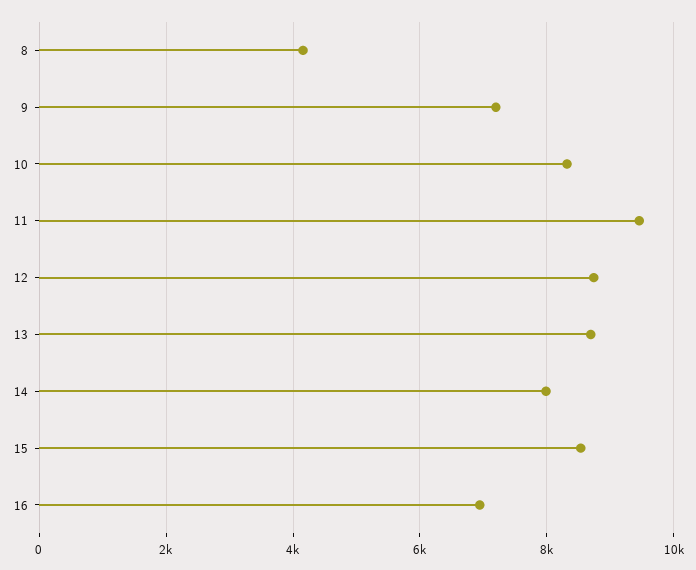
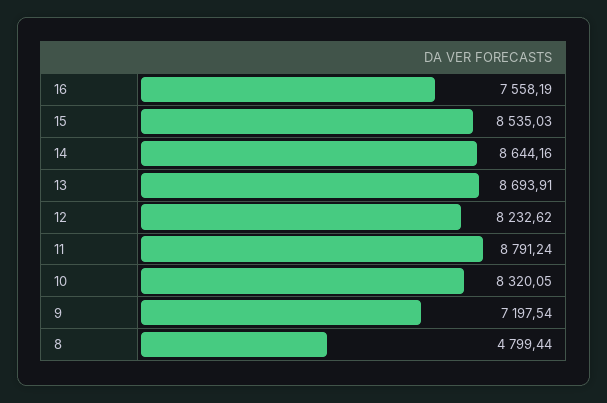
  {
-   "8": 4200,
+   "8": 4799.44,
    "9": 7197.54,
    "10": 8320.05,
-   "11": 9400,
+   "11": 8791.24,
-   "12": 8800,
+   "12": 8232.62,
    "13": 8693.91,
-   "14": 8000,
+   "14": 8644.16,
    "15": 8535.03,
-   "16": 7000
+   "16": 7558.19
  }

